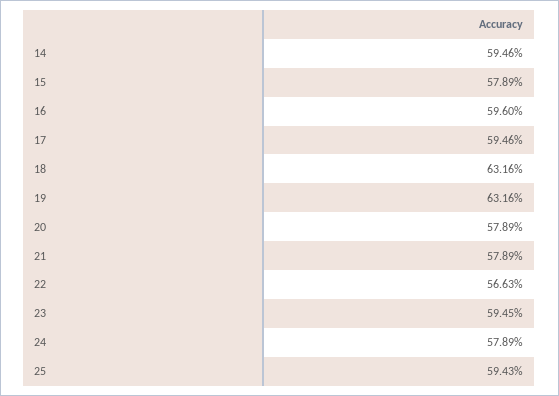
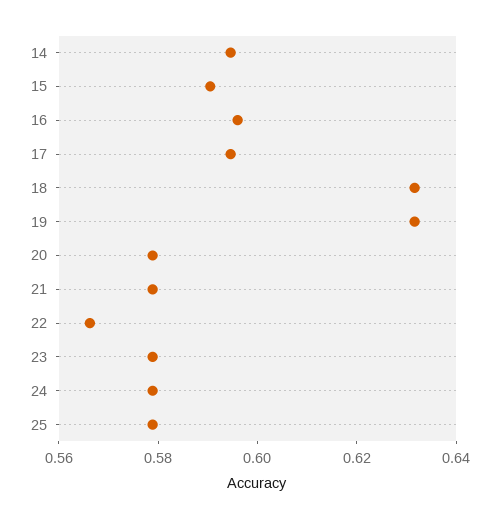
  {
    "14": 0.5946,
-   "15": 0.5789,
+   "15": 0.59,
    "16": 0.596,
    "17": 0.5946,
    "18": 0.6316,
    "19": 0.6316,
    "20": 0.5789,
    "21": 0.5789,
    "22": 0.5663,
-   "23": 0.5945,
+   "23": 0.58,
    "24": 0.5789,
-   "25": 0.5943
+   "25": 0.58
  }

